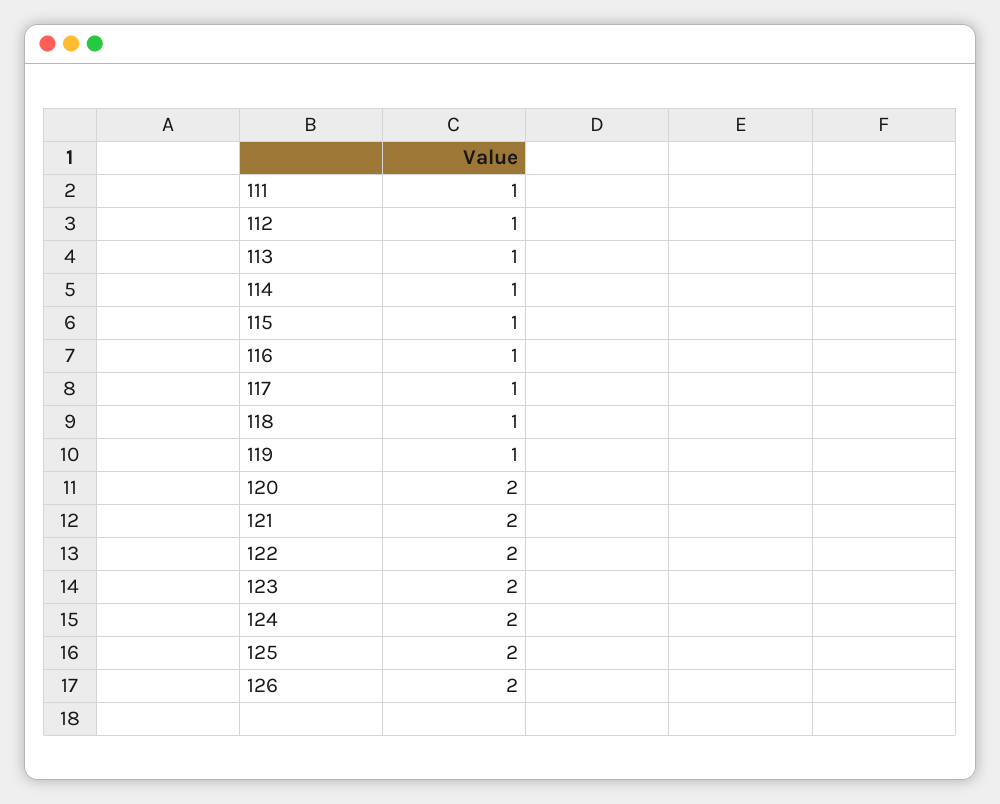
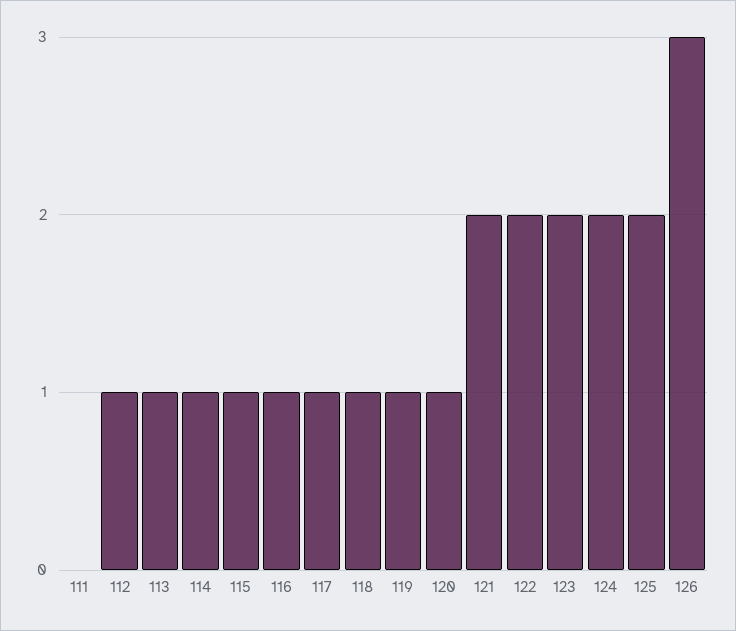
  {
-   "111": 1,
+   "111": 0,
    "112": 1,
    "113": 1,
    "114": 1,
    "115": 1,
    "116": 1,
    "117": 1,
    "118": 1,
    "119": 1,
-   "120": 2,
+   "120": 1,
    "121": 2,
    "122": 2,
    "123": 2,
    "124": 2,
    "125": 2,
-   "126": 2
+   "126": 3
  }

